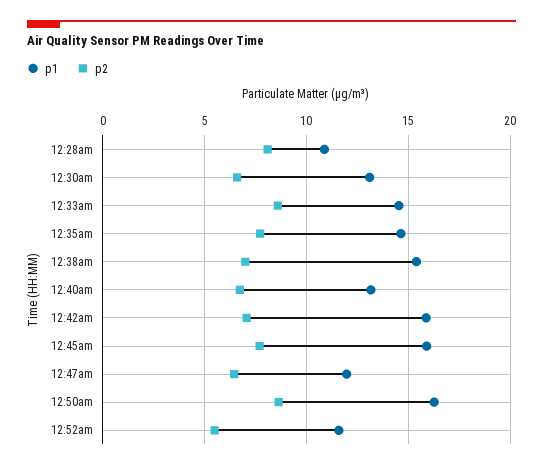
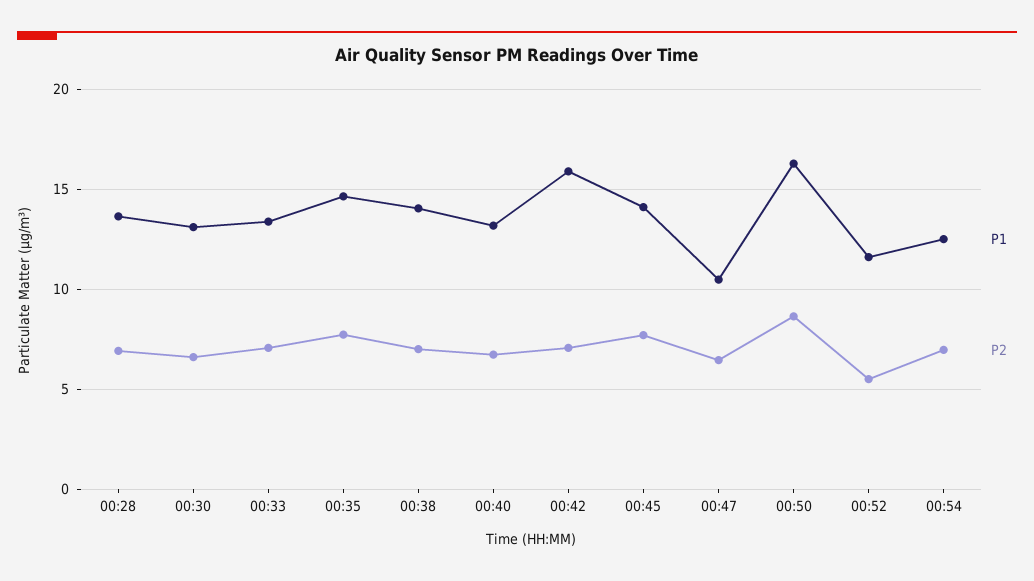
  {
    "p1": {
-     "12:28am": 11,
+     "12:28am": 13.5,
      "12:30am": 13,
-     "12:33am": 14.5,
+     "12:33am": 13.5,
      "12:35am": 14.5,
-     "12:38am": 15.5,
+     "12:38am": 14,
      "12:40am": 13,
      "12:42am": 16,
-     "12:45am": 16,
+     "12:45am": 14,
-     "12:47am": 12,
+     "12:47am": 10.5,
      "12:50am": 16.5,
-     "12:52am": 11.5
+     "12:52am": 11.5,
+     "00:54": 12.5
    },
    "p2": {
-     "12:28am": 8,
+     "12:28am": 7,
      "12:30am": 6.5,
-     "12:33am": 8.5,
+     "12:33am": 7,
      "12:35am": 7.5,
      "12:38am": 7,
      "12:40am": 6.5,
      "12:42am": 7,
      "12:45am": 7.5,
      "12:47am": 6.5,
      "12:50am": 8.5,
-     "12:52am": 5.5
+     "12:52am": 5.5,
+     "00:54": 7
    }
  }

